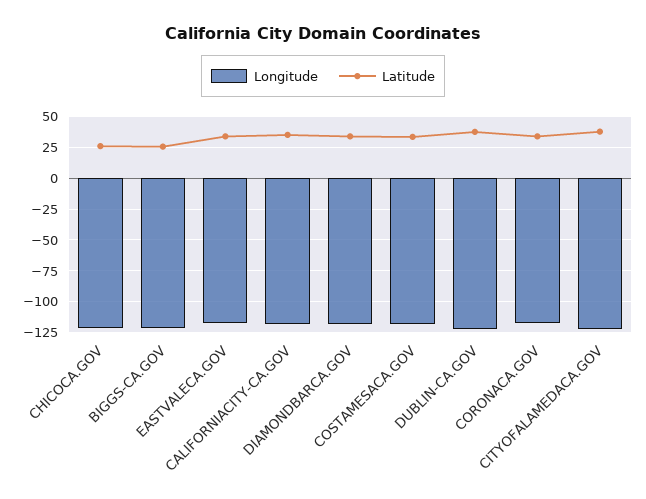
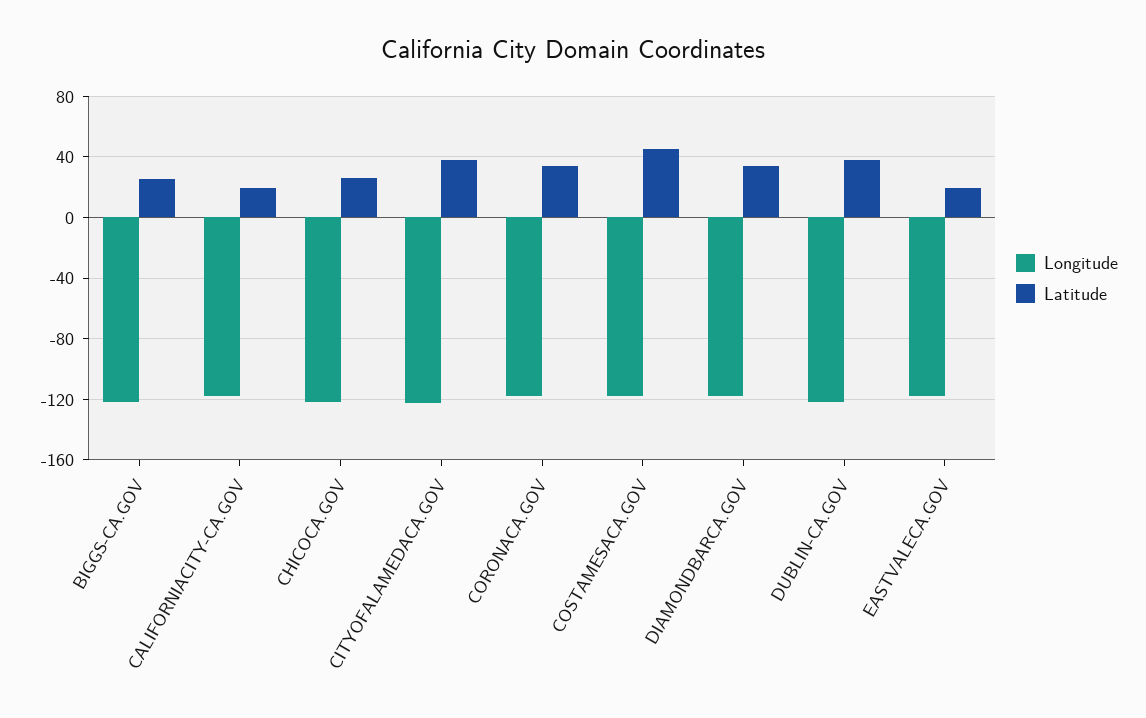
  {
    "Longitude": {
      "CHICOCA.GOV": -120,
      "BIGGS-CA.GOV": -120,
      "EASTVALECA.GOV": -120,
      "CALIFORNIACITY-CA.GOV": -120,
      "DIAMONDBARCA.GOV": -120,
      "COSTAMESACA.GOV": -120,
      "DUBLIN-CA.GOV": -120,
      "CORONACA.GOV": -120,
      "CITYOFALAMEDACA.GOV": -120
    },
    "Latitude": {
      "CHICOCA.GOV": 25,
      "BIGGS-CA.GOV": 25,
-     "EASTVALECA.GOV": 35,
+     "EASTVALECA.GOV": 20,
-     "CALIFORNIACITY-CA.GOV": 35,
+     "CALIFORNIACITY-CA.GOV": 20,
      "DIAMONDBARCA.GOV": 35,
-     "COSTAMESACA.GOV": 35,
+     "COSTAMESACA.GOV": 45,
      "DUBLIN-CA.GOV": 40,
      "CORONACA.GOV": 35,
      "CITYOFALAMEDACA.GOV": 40
    }
  }

